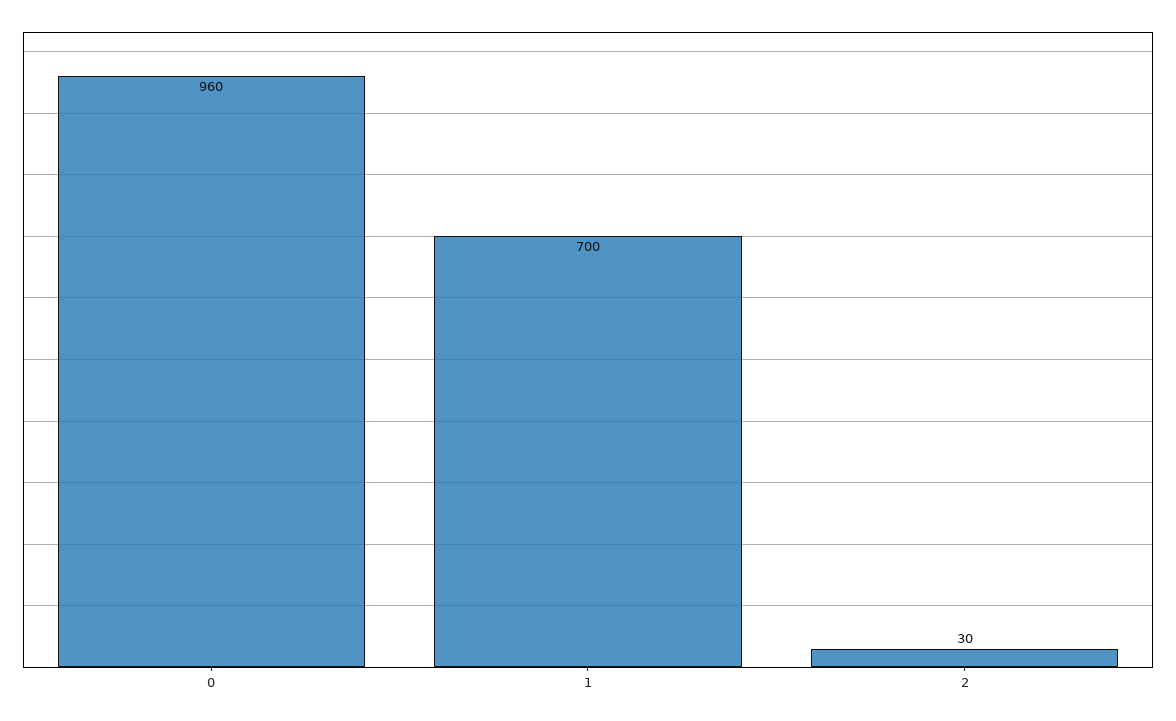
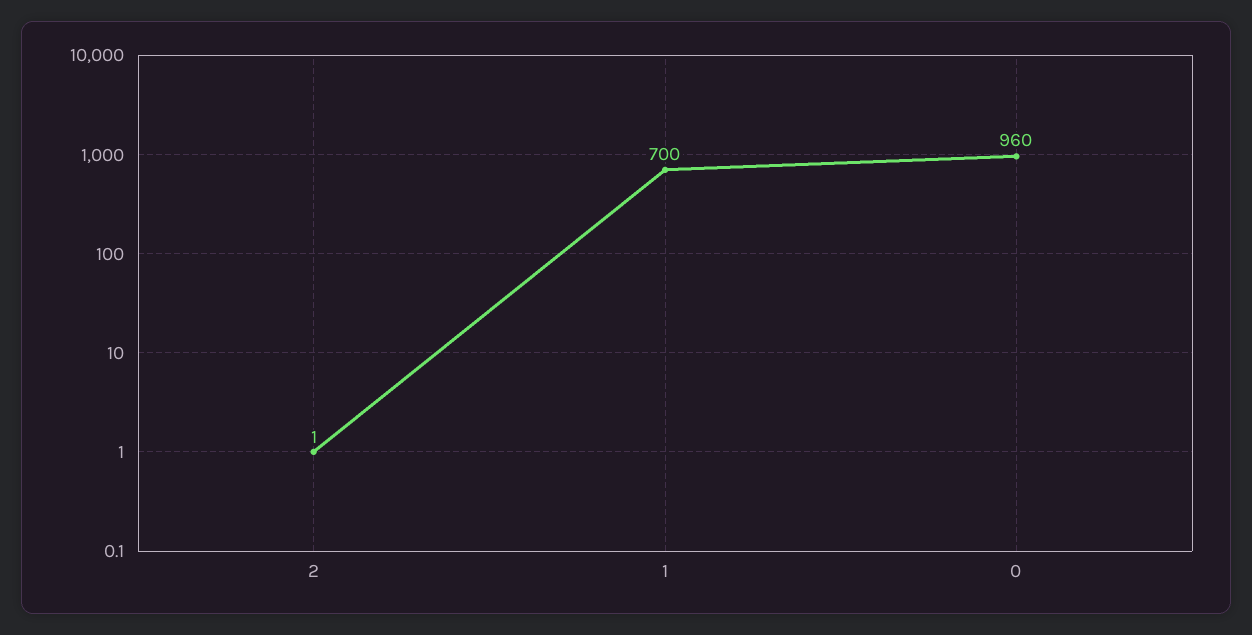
  {
    "0": 960,
    "1": 700,
-   "2": 30
+   "2": 1
  }

